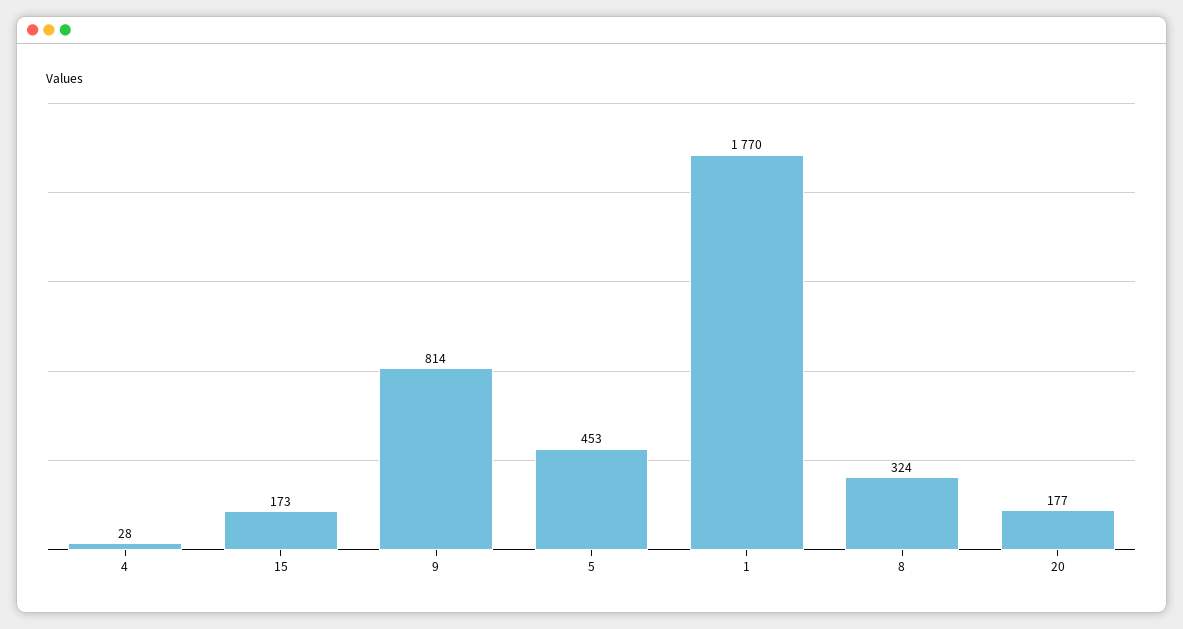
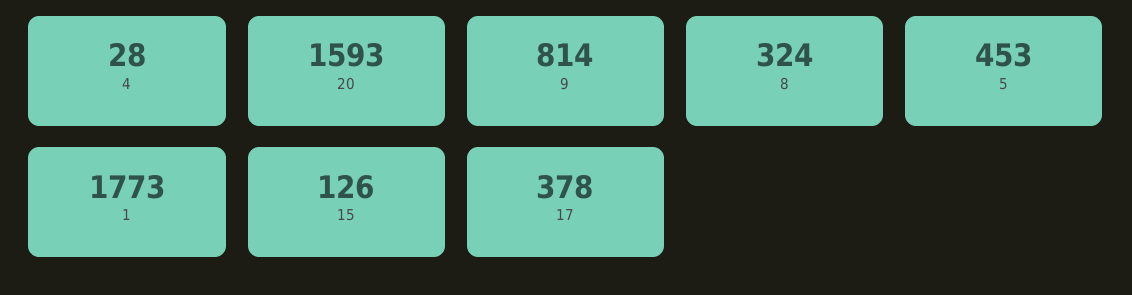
  {
    "4": 28,
-   "15": 173,
+   "15": 126,
    "9": 814,
    "5": 453,
-   "1": 1770,
+   "1": 1773,
    "8": 324,
-   "20": 177
+   "20": 1593,
+   "17": 378
  }

